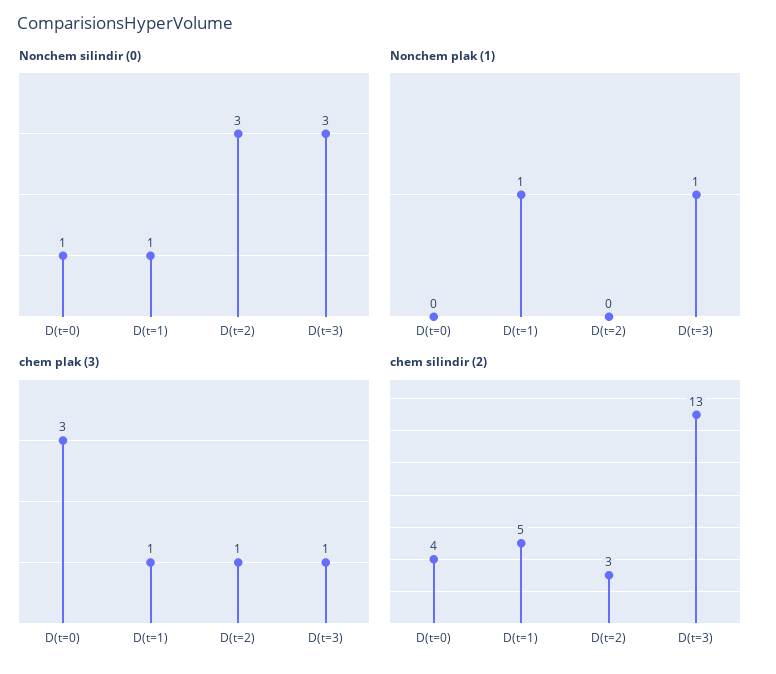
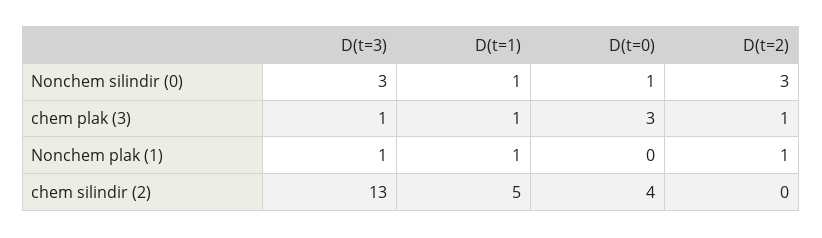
  {
    "Nonchem silindir (0)": {
      "D(t=0)": 1,
      "D(t=1)": 1,
      "D(t=2)": 3,
      "D(t=3)": 3
    },
    "Nonchem plak (1)": {
      "D(t=0)": 0,
      "D(t=1)": 1,
-     "D(t=2)": 0,
+     "D(t=2)": 1,
      "D(t=3)": 1
    },
    "chem plak (3)": {
      "D(t=0)": 3,
      "D(t=1)": 1,
      "D(t=2)": 1,
      "D(t=3)": 1
    },
    "chem silindir (2)": {
      "D(t=0)": 4,
      "D(t=1)": 5,
-     "D(t=2)": 3,
+     "D(t=2)": 0,
      "D(t=3)": 13
    }
  }

